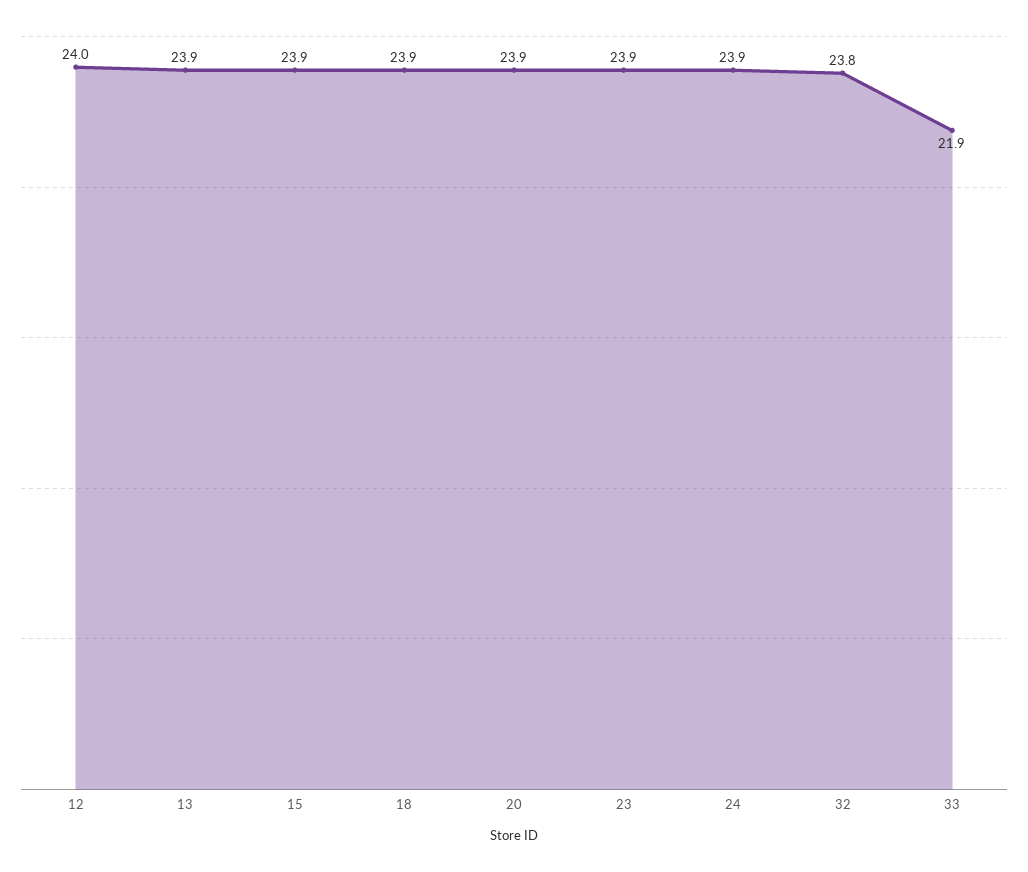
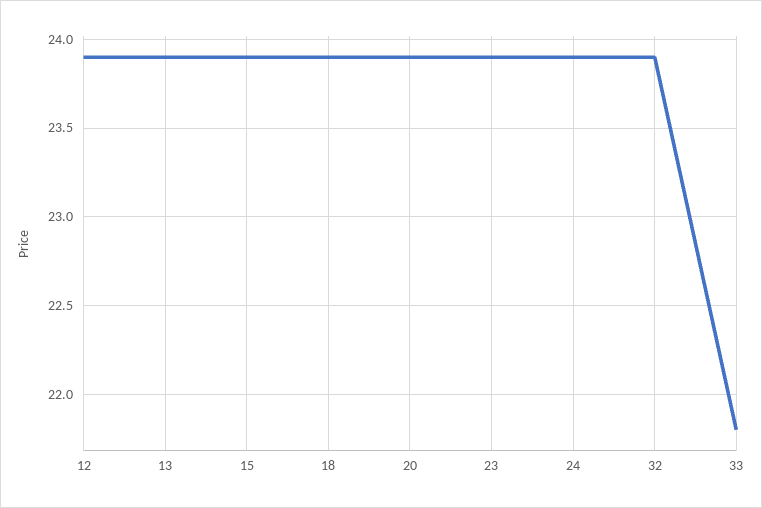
  {
-   "12": 24,
+   "12": 23.9,
    "13": 23.9,
    "15": 23.9,
    "18": 23.9,
    "20": 23.9,
    "23": 23.9,
    "24": 23.9,
-   "32": 23.8,
+   "32": 23.9,
-   "33": 21.9
+   "33": 21.8
  }

